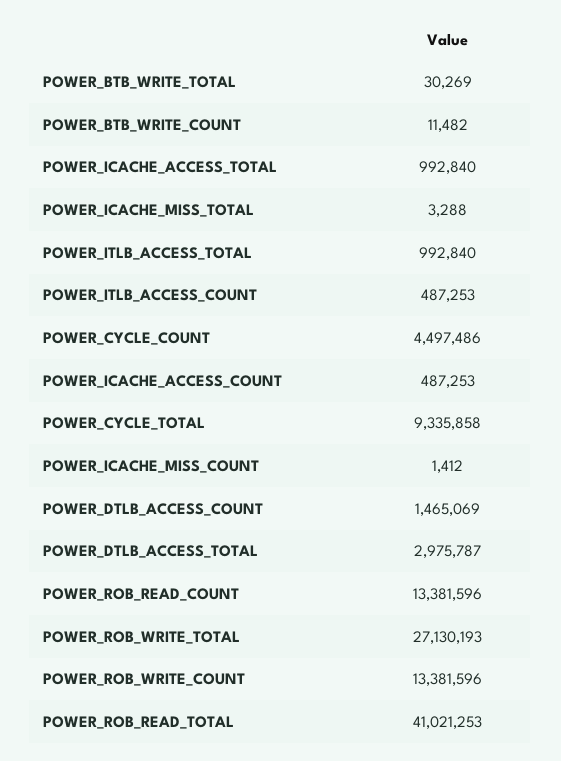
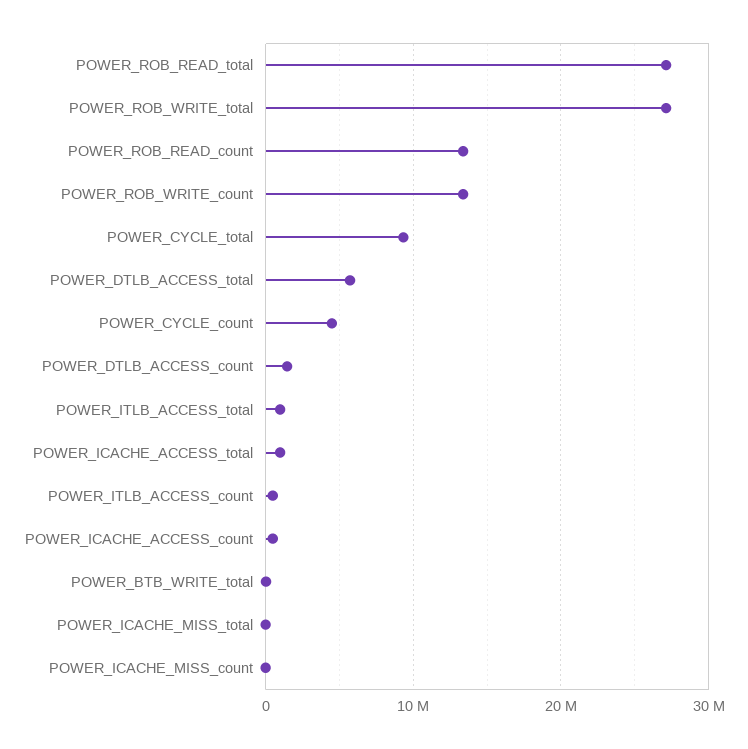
  {
    "POWER_BTB_WRITE_TOTAL": 30269,
-   "POWER_BTB_WRITE_COUNT": 11482,
    "POWER_ICACHE_ACCESS_TOTAL": 992840,
    "POWER_ICACHE_MISS_TOTAL": 3288,
    "POWER_ITLB_ACCESS_TOTAL": 992840,
    "POWER_ITLB_ACCESS_COUNT": 487253,
    "POWER_CYCLE_COUNT": 4497486,
    "POWER_ICACHE_ACCESS_COUNT": 487253,
    "POWER_CYCLE_TOTAL": 9335858,
    "POWER_ICACHE_MISS_COUNT": 1412,
    "POWER_DTLB_ACCESS_COUNT": 1465069,
-   "POWER_DTLB_ACCESS_TOTAL": 2975787,
+   "POWER_DTLB_ACCESS_TOTAL": 6000000,
    "POWER_ROB_READ_COUNT": 13381596,
    "POWER_ROB_WRITE_TOTAL": 27130193,
    "POWER_ROB_WRITE_COUNT": 13381596,
-   "POWER_ROB_READ_TOTAL": 41021253
+   "POWER_ROB_READ_TOTAL": 27000000
  }

